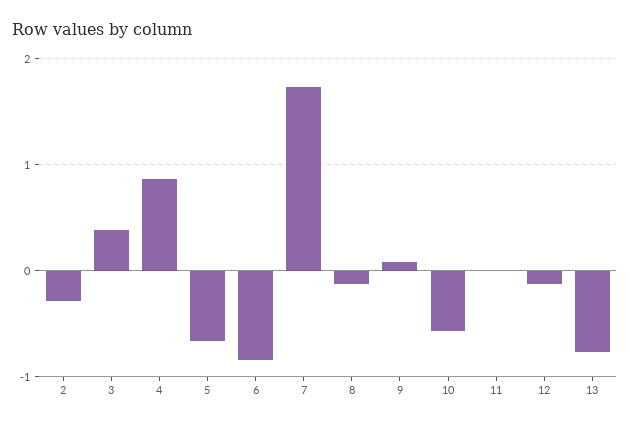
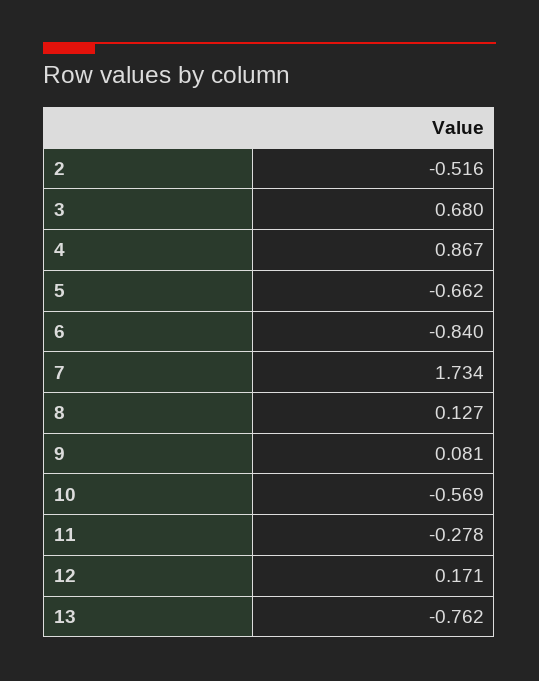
  {
-   "2": -0.3,
+   "2": -0.516,
-   "3": 0.4,
+   "3": 0.68,
    "4": 0.867,
    "5": -0.662,
    "6": -0.84,
    "7": 1.734,
-   "8": -0.1,
+   "8": 0.127,
    "9": 0.081,
    "10": -0.569,
-   "11": 0,
+   "11": -0.278,
-   "12": -0.1,
+   "12": 0.171,
    "13": -0.762
  }

